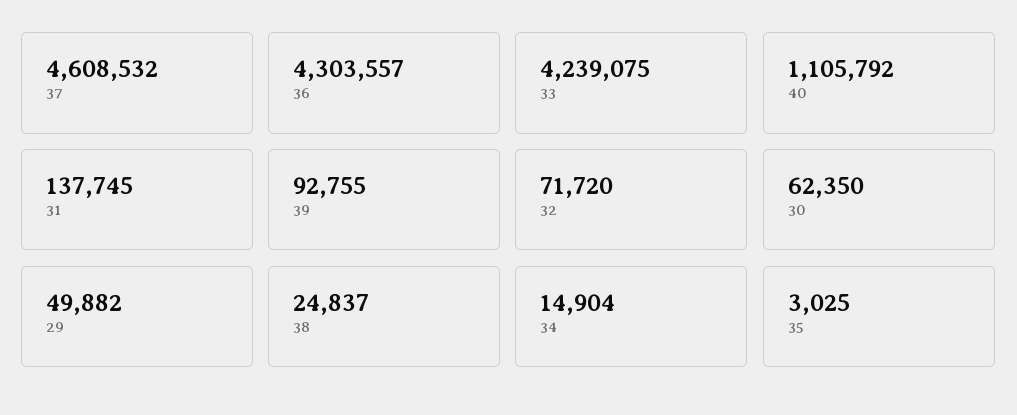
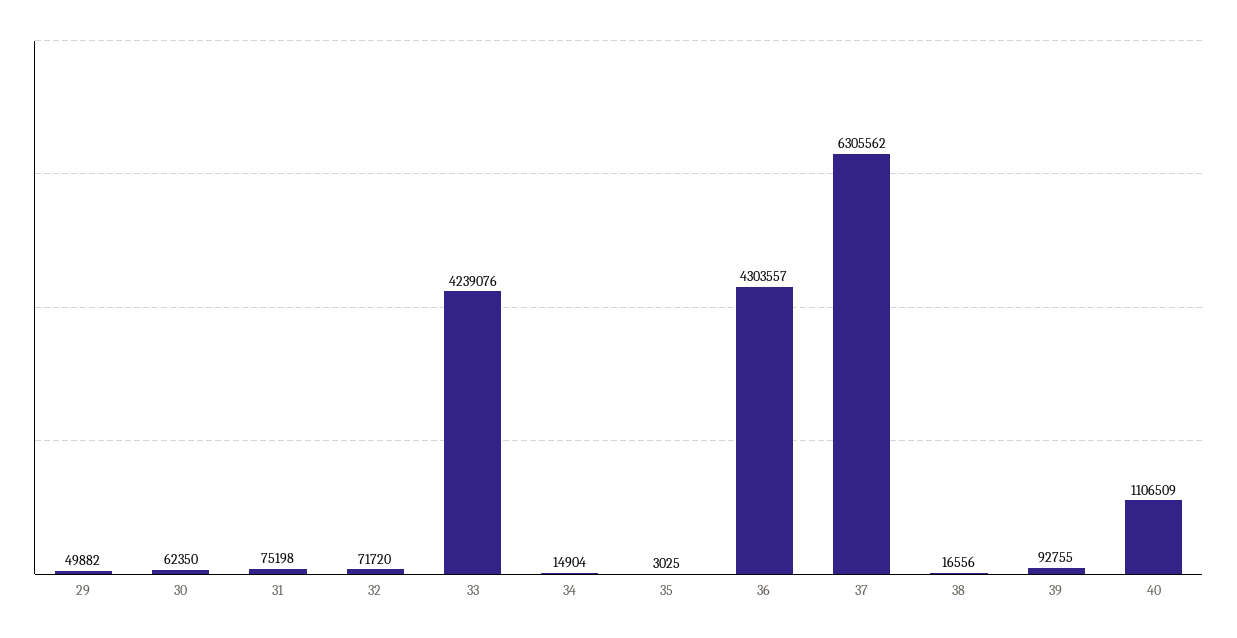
  {
-   "37": 4608532,
+   "37": 6305562,
    "36": 4303557,
-   "33": 4239075,
+   "33": 4239076,
-   "40": 1105792,
+   "40": 1106509,
-   "31": 137745,
+   "31": 75198,
    "39": 92755,
    "32": 71720,
    "30": 62350,
    "29": 49882,
-   "38": 24837,
+   "38": 16556,
    "34": 14904,
    "35": 3025
  }

